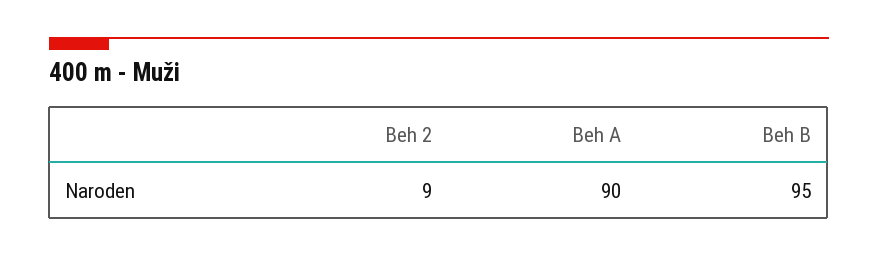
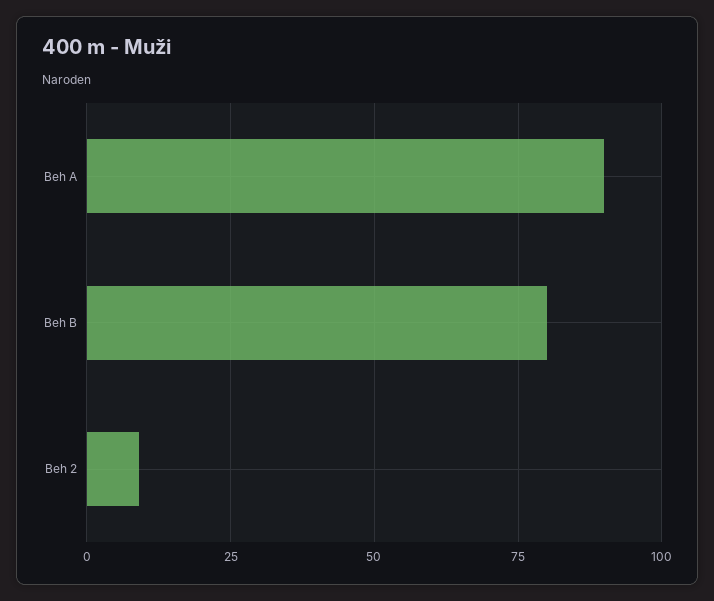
  {
    "Beh 2": 9,
    "Beh A": 90,
-   "Beh B": 95
+   "Beh B": 80
  }

